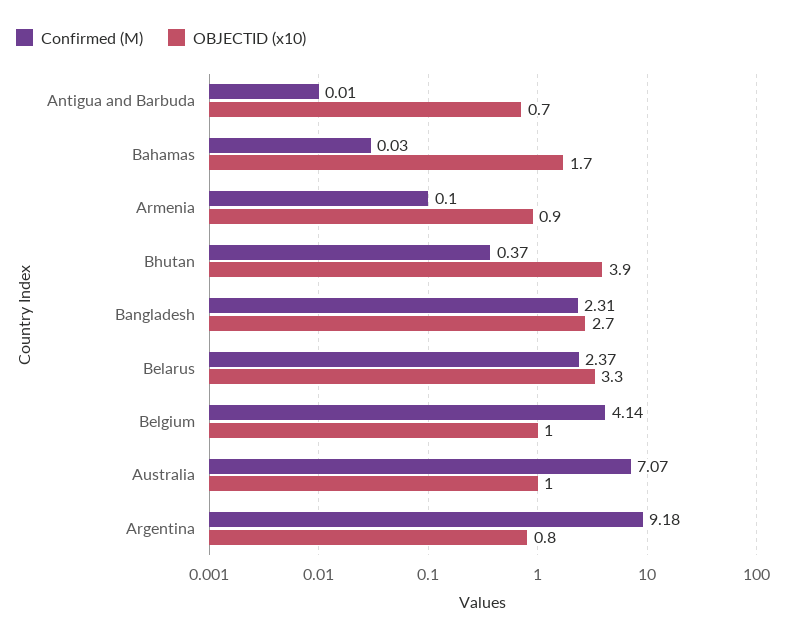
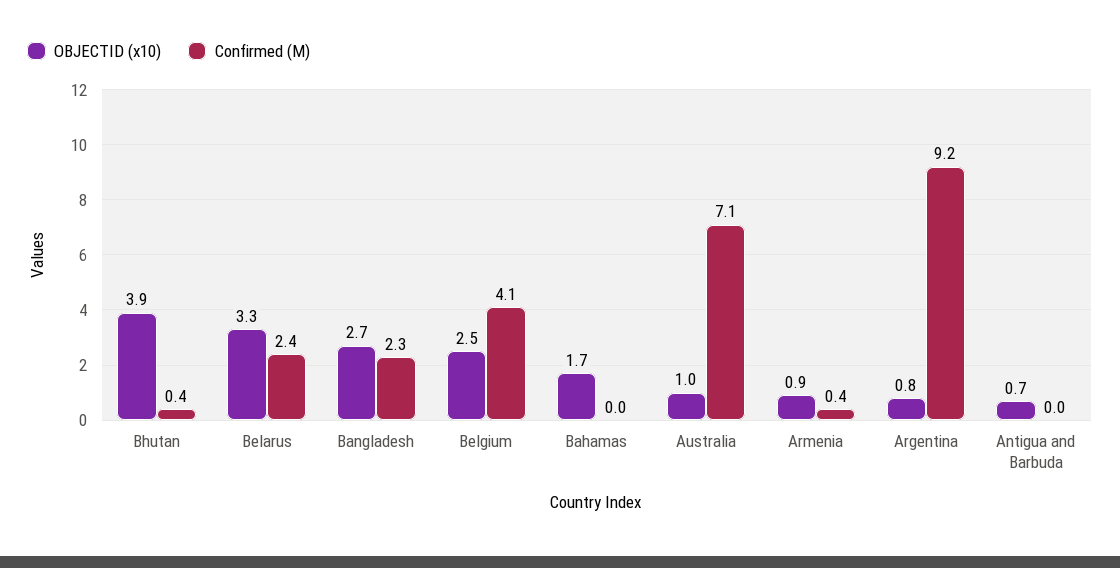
  {
    "Confirmed (M)": {
      "Antigua and Barbuda": 0.01,
      "Bahamas": 0.03,
-     "Armenia": 0.1,
+     "Armenia": 0.4,
      "Bhutan": 0.37,
      "Bangladesh": 2.31,
      "Belarus": 2.37,
      "Belgium": 4.14,
      "Australia": 7.07,
      "Argentina": 9.18
    },
    "OBJECTID (x10)": {
      "Antigua and Barbuda": 0.7,
      "Bahamas": 1.7,
      "Armenia": 0.9,
      "Bhutan": 3.9,
      "Bangladesh": 2.7,
      "Belarus": 3.3,
-     "Belgium": 1,
+     "Belgium": 2.5,
      "Australia": 1,
      "Argentina": 0.8
    }
  }

